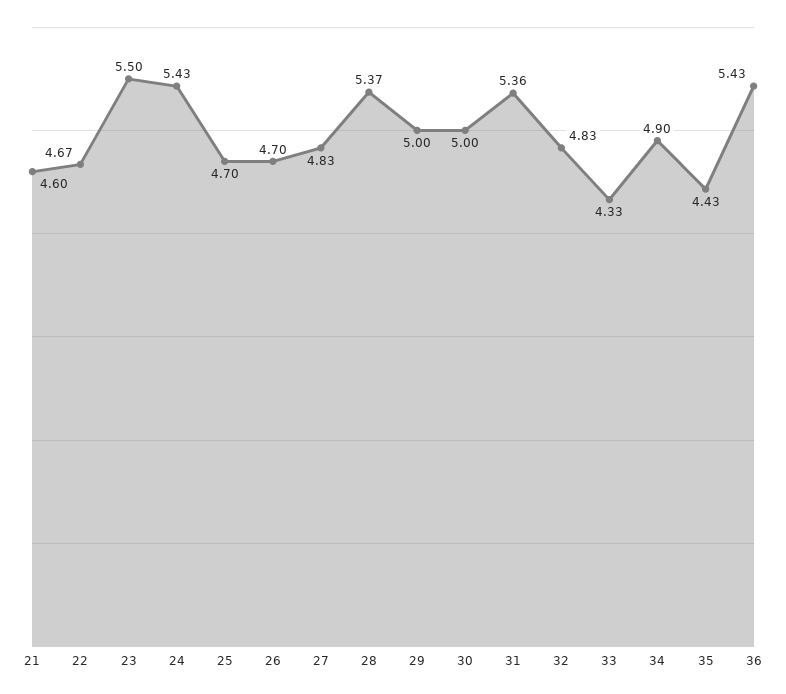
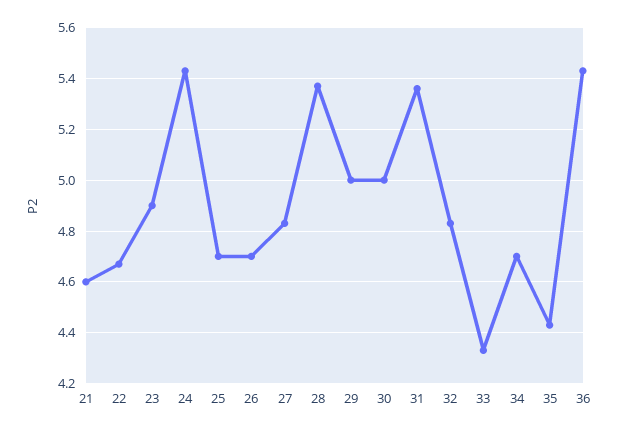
  {
    "21": 4.6,
    "22": 4.67,
-   "23": 5.5,
+   "23": 4.9,
    "24": 5.43,
    "25": 4.7,
    "26": 4.7,
    "27": 4.83,
    "28": 5.37,
    "29": 5,
    "30": 5,
    "31": 5.36,
    "32": 4.83,
    "33": 4.33,
-   "34": 4.9,
+   "34": 4.7,
    "35": 4.43,
    "36": 5.43
  }

